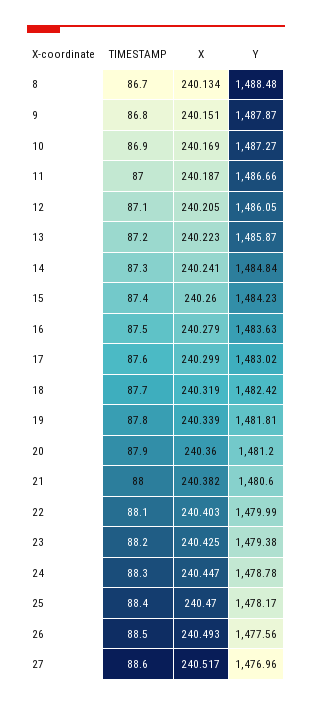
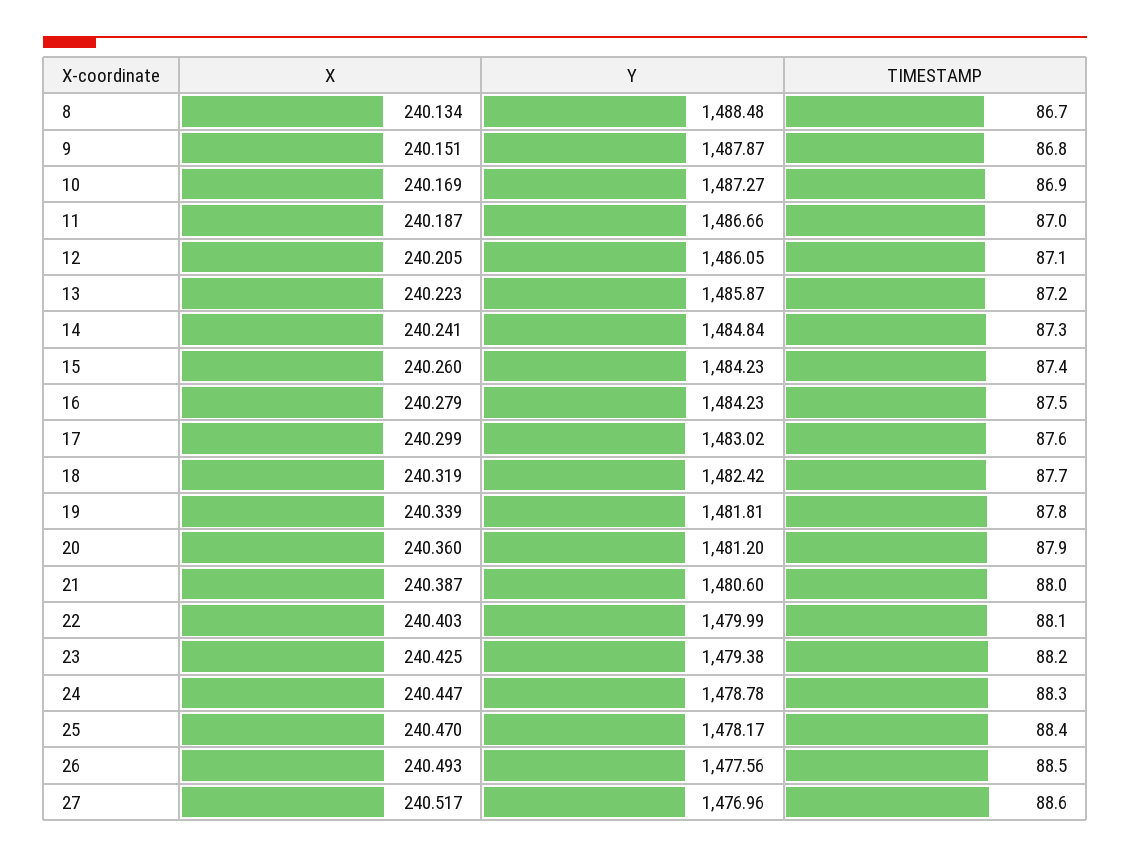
  {
    "TIMESTAMP": {
      "8": 86.7,
      "9": 86.8,
      "10": 86.9,
      "11": 87,
      "12": 87.1,
      "13": 87.2,
      "14": 87.3,
      "15": 87.4,
      "16": 87.5,
      "17": 87.6,
      "18": 87.7,
      "19": 87.8,
      "20": 87.9,
      "21": 88,
      "22": 88.1,
      "23": 88.2,
      "24": 88.3,
      "25": 88.4,
      "26": 88.5,
      "27": 88.6
    },
    "X": {
      "8": 240.134,
      "9": 240.151,
      "10": 240.169,
      "11": 240.187,
      "12": 240.205,
      "13": 240.223,
      "14": 240.241,
      "15": 240.26,
      "16": 240.279,
      "17": 240.299,
      "18": 240.319,
      "19": 240.339,
      "20": 240.36,
-     "21": 240.382,
+     "21": 240.387,
      "22": 240.403,
      "23": 240.425,
      "24": 240.447,
      "25": 240.47,
      "26": 240.493,
      "27": 240.517
    },
    "Y": {
      "8": 1488.48,
      "9": 1487.87,
      "10": 1487.27,
      "11": 1486.66,
      "12": 1486.05,
      "13": 1485.87,
      "14": 1484.84,
      "15": 1484.23,
-     "16": 1483.63,
+     "16": 1484.23,
      "17": 1483.02,
      "18": 1482.42,
      "19": 1481.81,
      "20": 1481.2,
      "21": 1480.6,
      "22": 1479.99,
      "23": 1479.38,
      "24": 1478.78,
      "25": 1478.17,
      "26": 1477.56,
      "27": 1476.96
    }
  }

